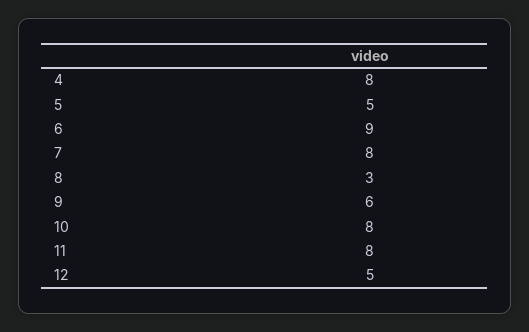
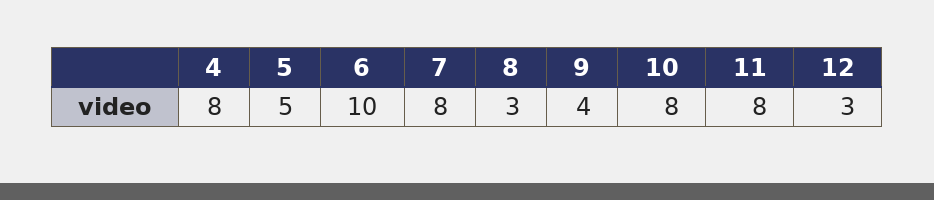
  {
    "4": 8,
    "5": 5,
-   "6": 9,
+   "6": 10,
    "7": 8,
    "8": 3,
-   "9": 6,
+   "9": 4,
    "10": 8,
    "11": 8,
-   "12": 5
+   "12": 3
  }

